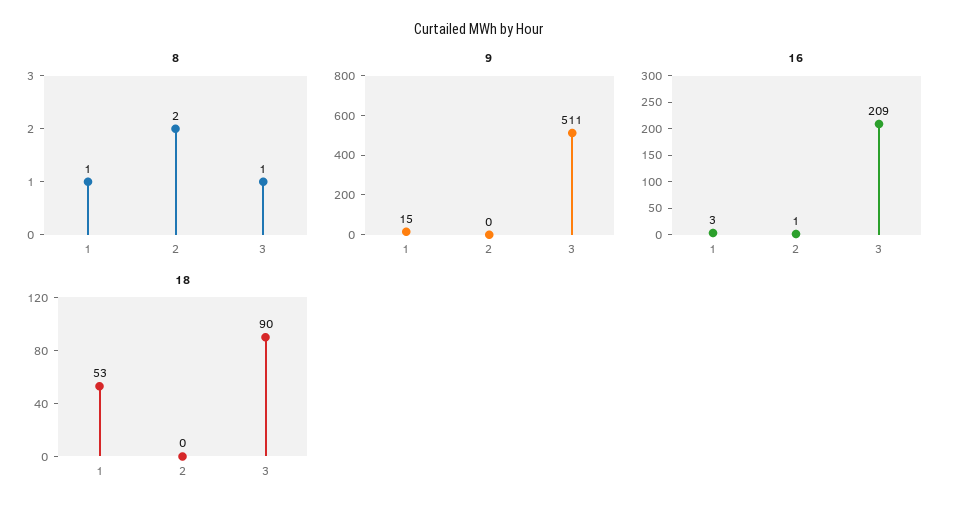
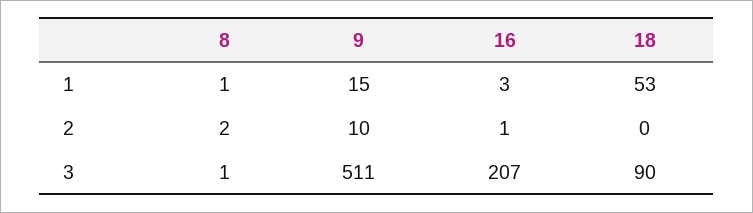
  {
    "8": {
      "1": 1,
      "2": 2,
      "3": 1
    },
    "9": {
      "1": 15,
-     "2": 0,
+     "2": 10,
      "3": 511
    },
    "16": {
      "1": 3,
      "2": 1,
-     "3": 209
+     "3": 207
    },
    "18": {
      "1": 53,
      "2": 0,
      "3": 90
    }
  }

